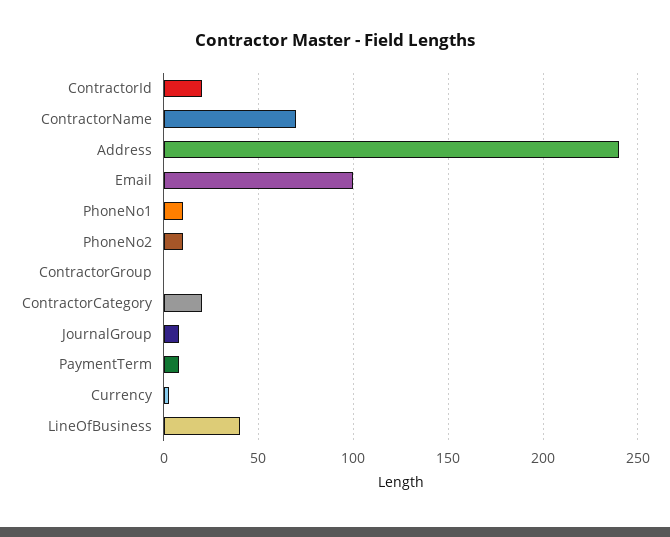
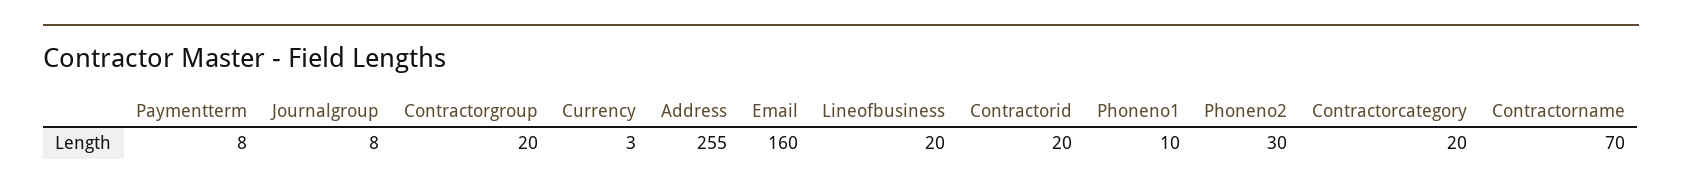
  {
    "ContractorId": 20,
    "ContractorName": 70,
-   "Address": 240,
+   "Address": 255,
-   "Email": 100,
+   "Email": 160,
    "PhoneNo1": 10,
-   "PhoneNo2": 10,
+   "PhoneNo2": 30,
-   "ContractorGroup": 0,
+   "ContractorGroup": 20,
    "ContractorCategory": 20,
    "JournalGroup": 8,
    "PaymentTerm": 8,
    "Currency": 3,
-   "LineOfBusiness": 40
+   "LineOfBusiness": 20
  }

